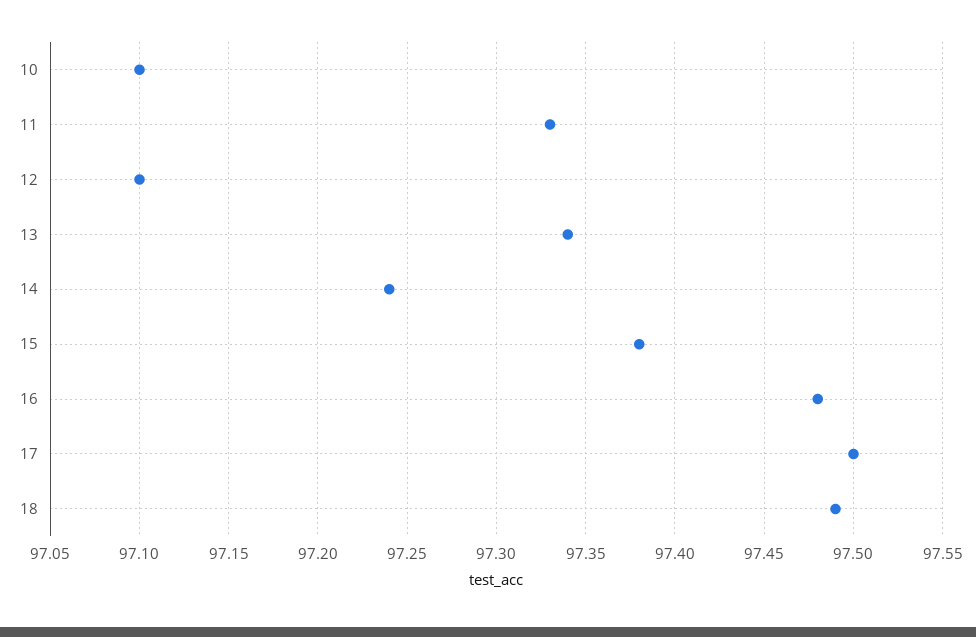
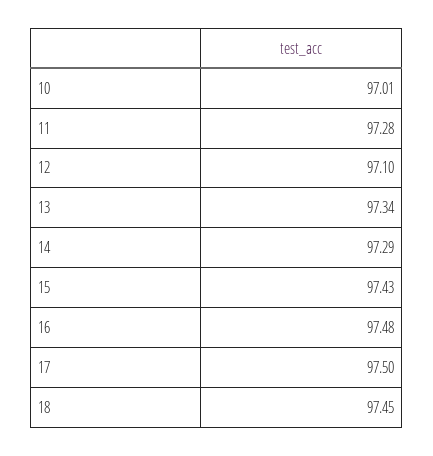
  {
-   "10": 97.1,
+   "10": 97.01,
-   "11": 97.33,
+   "11": 97.28,
    "12": 97.1,
    "13": 97.34,
-   "14": 97.24,
+   "14": 97.29,
-   "15": 97.38,
+   "15": 97.43,
    "16": 97.48,
    "17": 97.5,
-   "18": 97.49
+   "18": 97.45
  }

